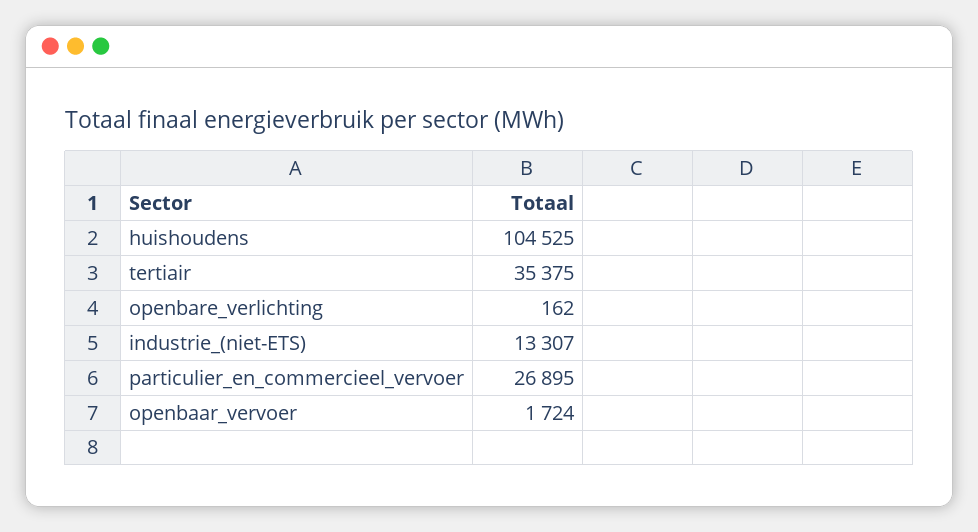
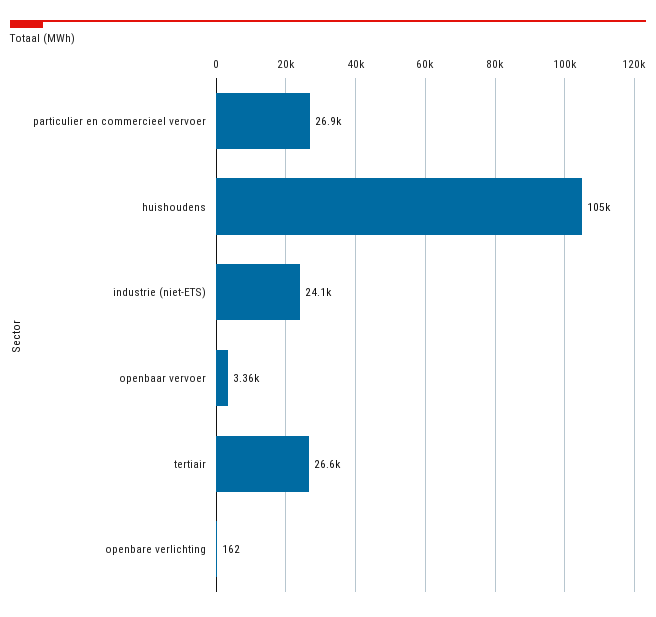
  {
    "huishoudens": 104525,
-   "tertiair": 35375,
+   "tertiair": 26600,
    "openbare_verlichting": 162,
-   "industrie_(niet-ETS)": 13307,
+   "industrie_(niet-ETS)": 24100,
    "particulier_en_commercieel_vervoer": 26895,
-   "openbaar_vervoer": 1724
+   "openbaar_vervoer": 3360
  }

